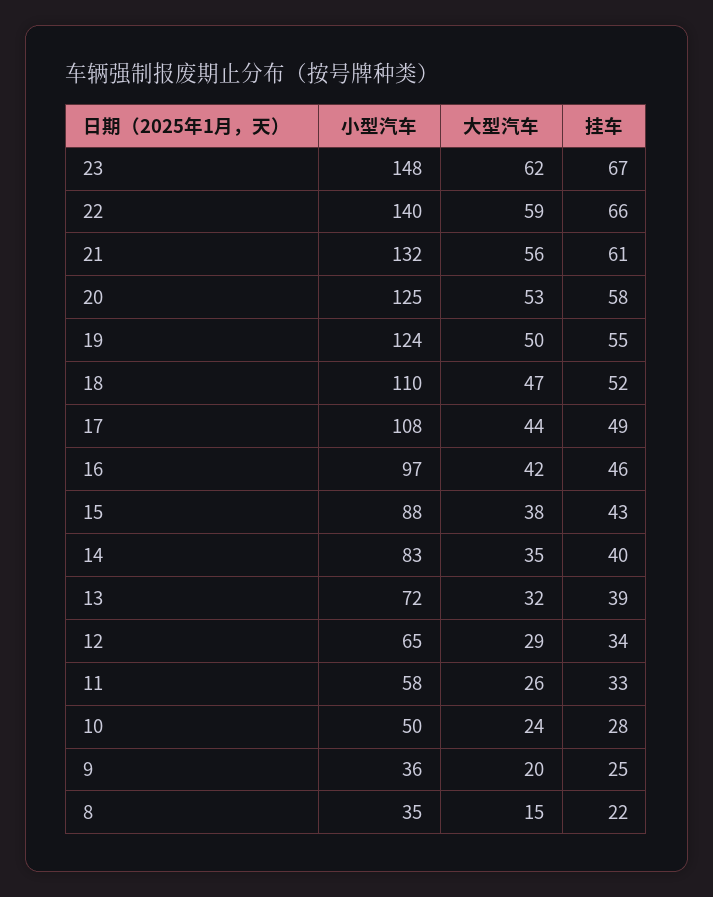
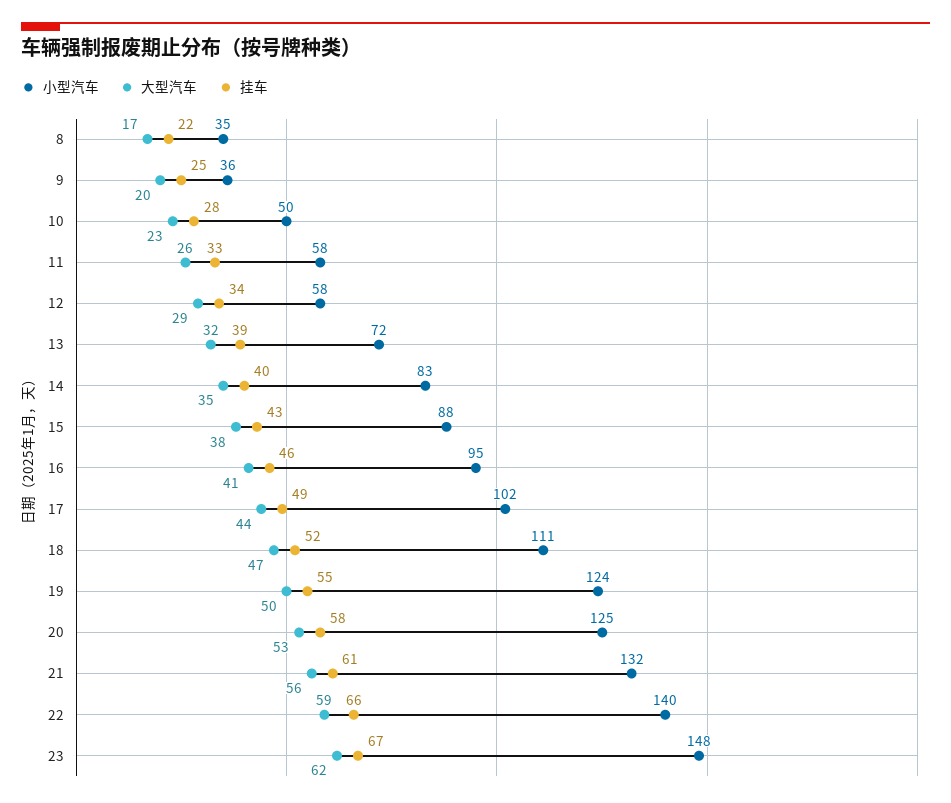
  {
    "小型汽车": {
      "23": 148,
      "22": 140,
      "21": 132,
      "20": 125,
      "19": 124,
-     "18": 110,
+     "18": 111,
-     "17": 108,
+     "17": 102,
-     "16": 97,
+     "16": 95,
      "15": 88,
      "14": 83,
      "13": 72,
-     "12": 65,
+     "12": 58,
      "11": 58,
      "10": 50,
      "9": 36,
      "8": 35
    },
    "大型汽车": {
      "23": 62,
      "22": 59,
      "21": 56,
      "20": 53,
      "19": 50,
      "18": 47,
      "17": 44,
-     "16": 42,
+     "16": 41,
      "15": 38,
      "14": 35,
      "13": 32,
      "12": 29,
      "11": 26,
-     "10": 24,
+     "10": 23,
      "9": 20,
-     "8": 15
+     "8": 17
    },
    "挂车": {
      "23": 67,
      "22": 66,
      "21": 61,
      "20": 58,
      "19": 55,
      "18": 52,
      "17": 49,
      "16": 46,
      "15": 43,
      "14": 40,
      "13": 39,
      "12": 34,
      "11": 33,
      "10": 28,
      "9": 25,
      "8": 22
    }
  }

